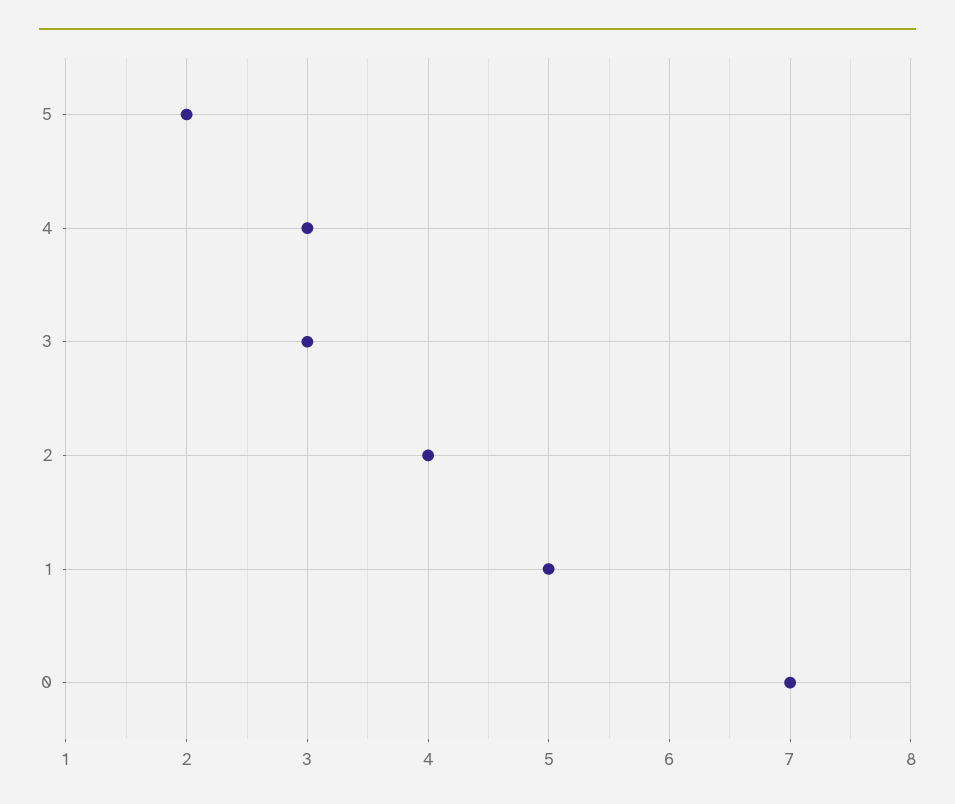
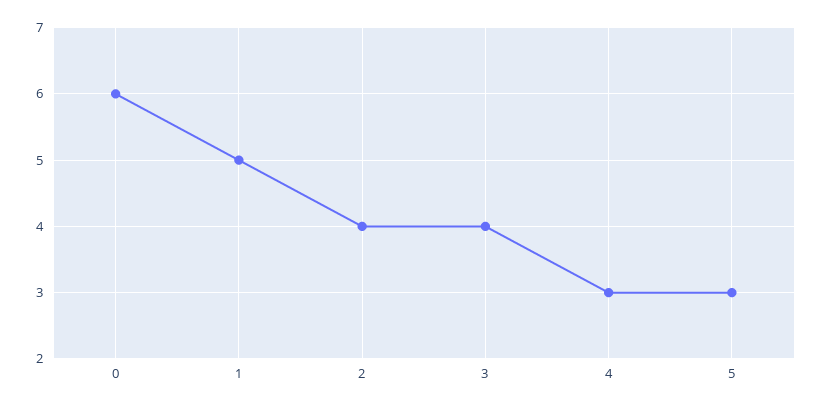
  {
-   "5": 2,
+   "5": 3,
    "4": 3,
-   "3": 3,
+   "3": 4,
    "2": 4,
    "1": 5,
-   "0": 7
+   "0": 6
  }

